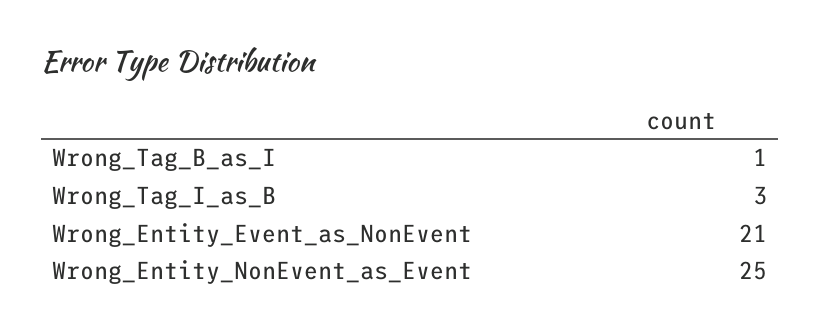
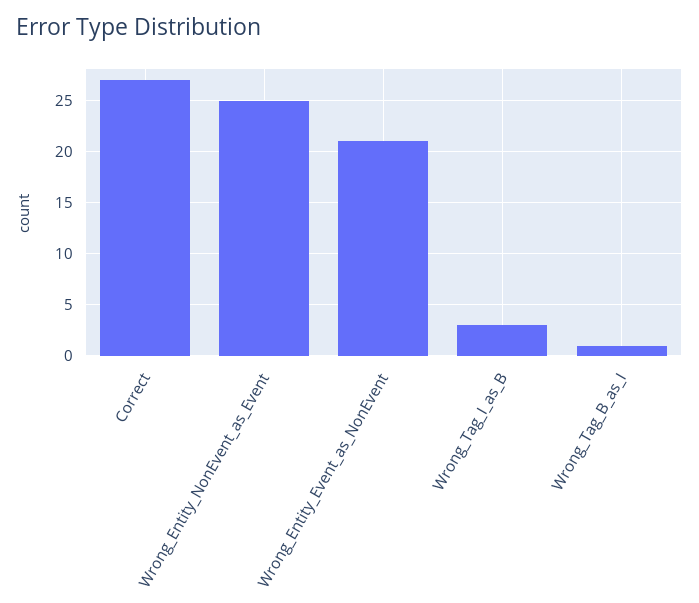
  {
    "Wrong_Tag_B_as_I": 1,
    "Wrong_Tag_I_as_B": 3,
    "Wrong_Entity_Event_as_NonEvent": 21,
-   "Wrong_Entity_NonEvent_as_Event": 25
+   "Wrong_Entity_NonEvent_as_Event": 25,
+   "Correct": 27
  }

